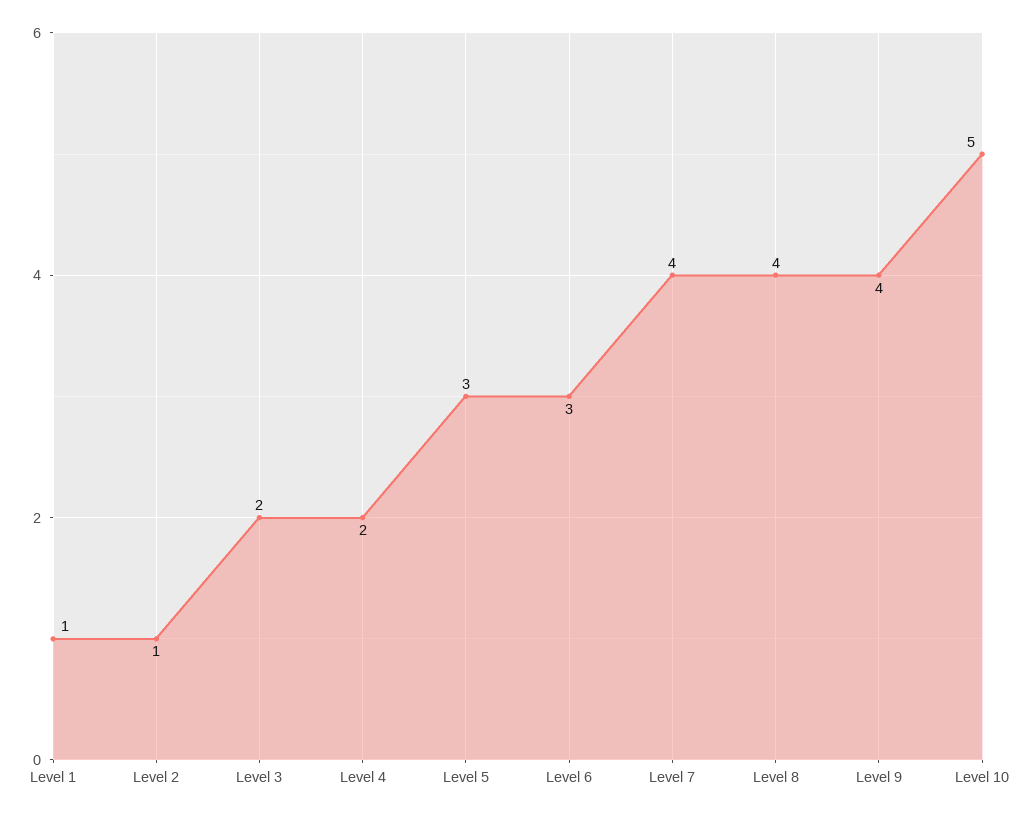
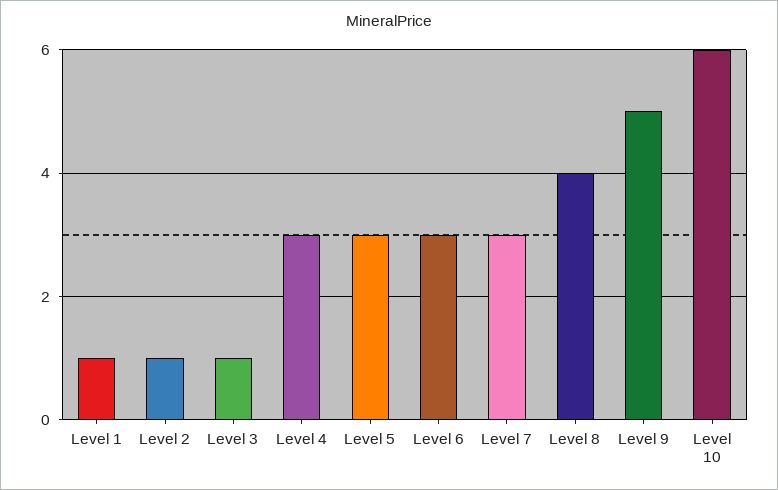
  {
    "Level 1": 1,
    "Level 2": 1,
-   "Level 3": 2,
+   "Level 3": 1,
-   "Level 4": 2,
+   "Level 4": 3,
    "Level 5": 3,
    "Level 6": 3,
-   "Level 7": 4,
+   "Level 7": 3,
    "Level 8": 4,
-   "Level 9": 4,
+   "Level 9": 5,
-   "Level 10": 5
+   "Level 10": 6
  }

